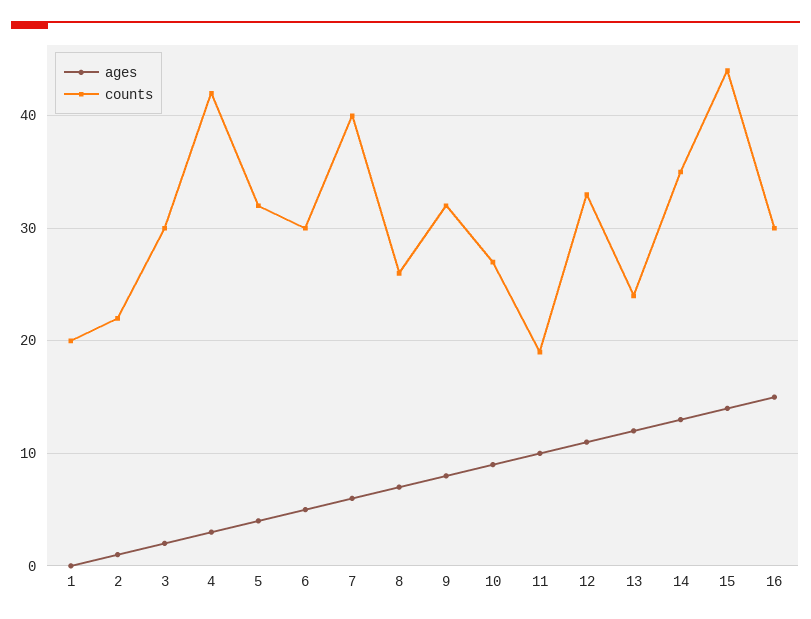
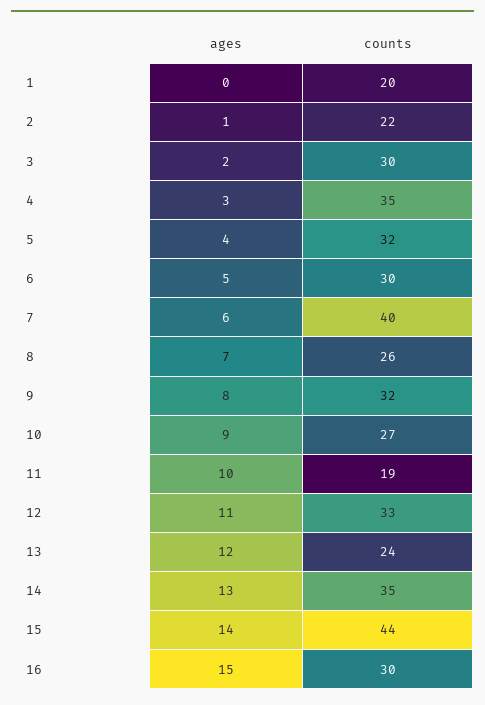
  {
    "ages": {
      "1": 0,
      "2": 1,
      "3": 2,
      "4": 3,
      "5": 4,
      "6": 5,
      "7": 6,
      "8": 7,
      "9": 8,
      "10": 9,
      "11": 10,
      "12": 11,
      "13": 12,
      "14": 13,
      "15": 14,
      "16": 15
    },
    "counts": {
      "1": 20,
      "2": 22,
      "3": 30,
-     "4": 42,
+     "4": 35,
      "5": 32,
      "6": 30,
      "7": 40,
      "8": 26,
      "9": 32,
      "10": 27,
      "11": 19,
      "12": 33,
      "13": 24,
      "14": 35,
      "15": 44,
      "16": 30
    }
  }

